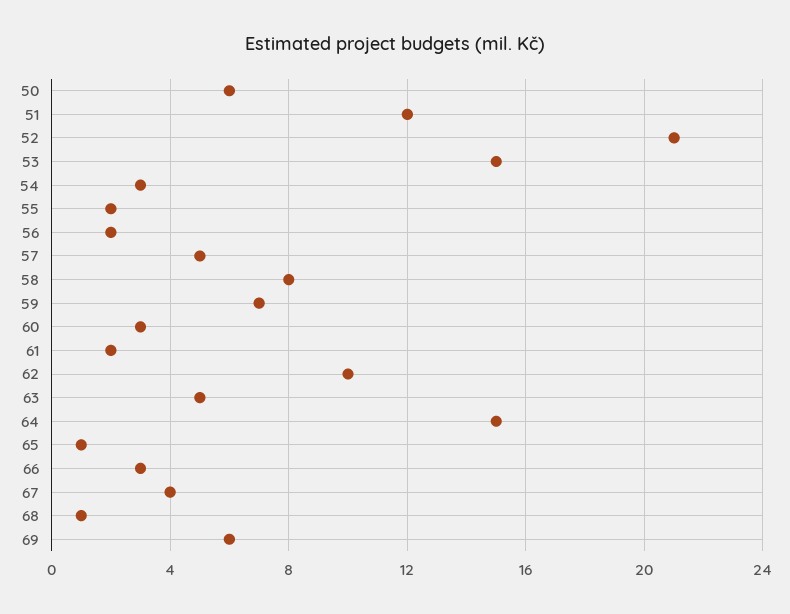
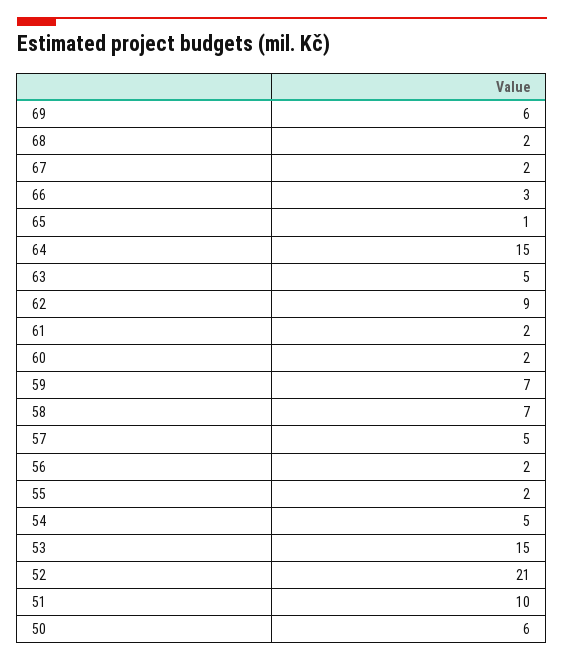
  {
    "50": 6,
-   "51": 12,
+   "51": 10,
    "52": 21,
    "53": 15,
-   "54": 3,
+   "54": 5,
    "55": 2,
    "56": 2,
    "57": 5,
-   "58": 8,
+   "58": 7,
    "59": 7,
-   "60": 3,
+   "60": 2,
    "61": 2,
-   "62": 10,
+   "62": 9,
    "63": 5,
    "64": 15,
    "65": 1,
    "66": 3,
-   "67": 4,
+   "67": 2,
-   "68": 1,
+   "68": 2,
    "69": 6
  }

